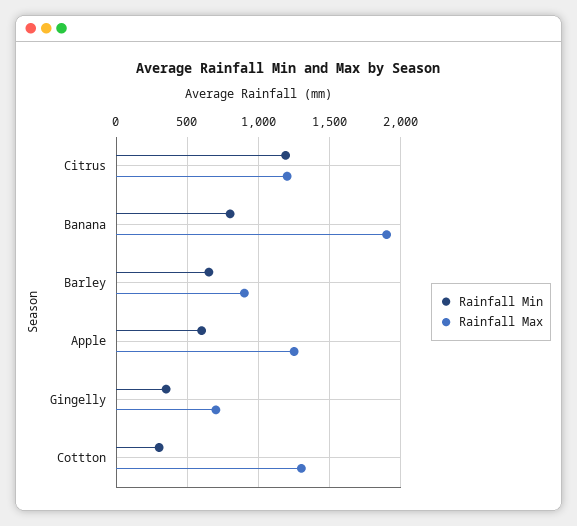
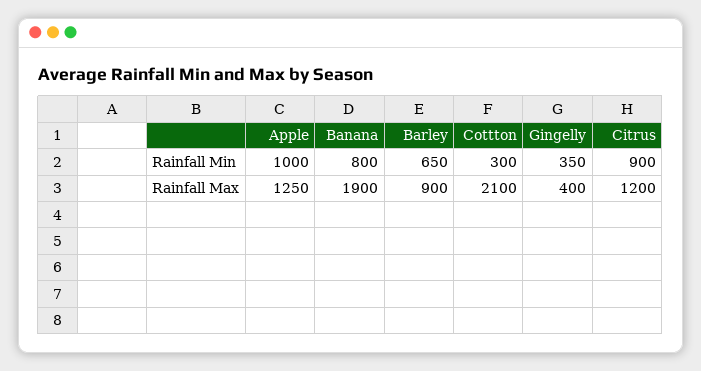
  {
    "Rainfall Min": {
-     "Citrus": 1200,
+     "Citrus": 900,
      "Banana": 800,
      "Barley": 650,
-     "Apple": 600,
+     "Apple": 1000,
      "Gingelly": 350,
      "Cottton": 300
    },
    "Rainfall Max": {
      "Citrus": 1200,
      "Banana": 1900,
      "Barley": 900,
      "Apple": 1250,
-     "Gingelly": 700,
+     "Gingelly": 400,
-     "Cottton": 1300
+     "Cottton": 2100
    }
  }

